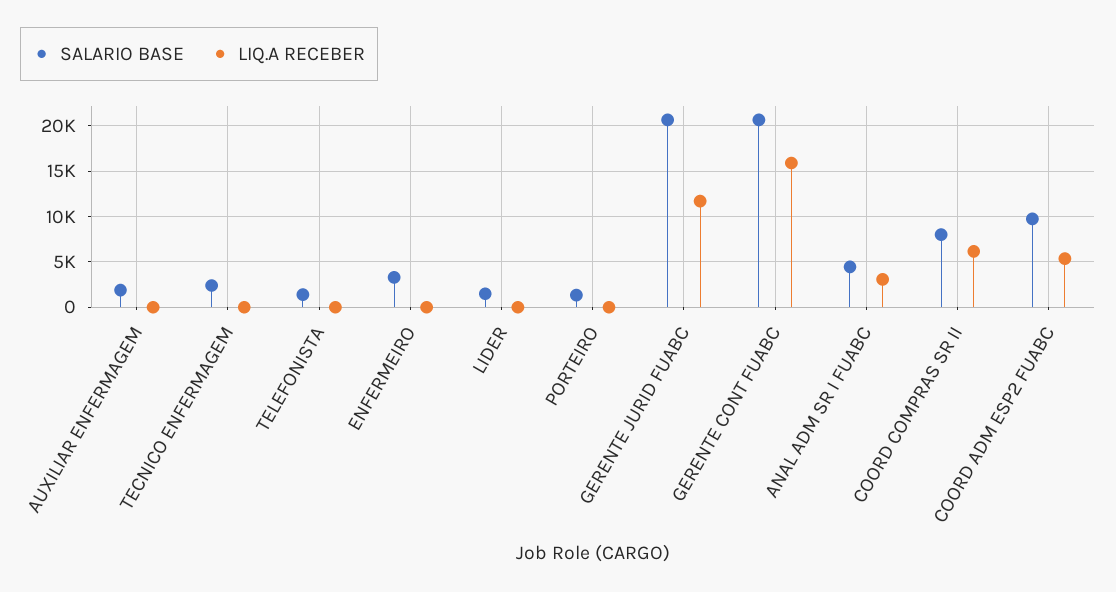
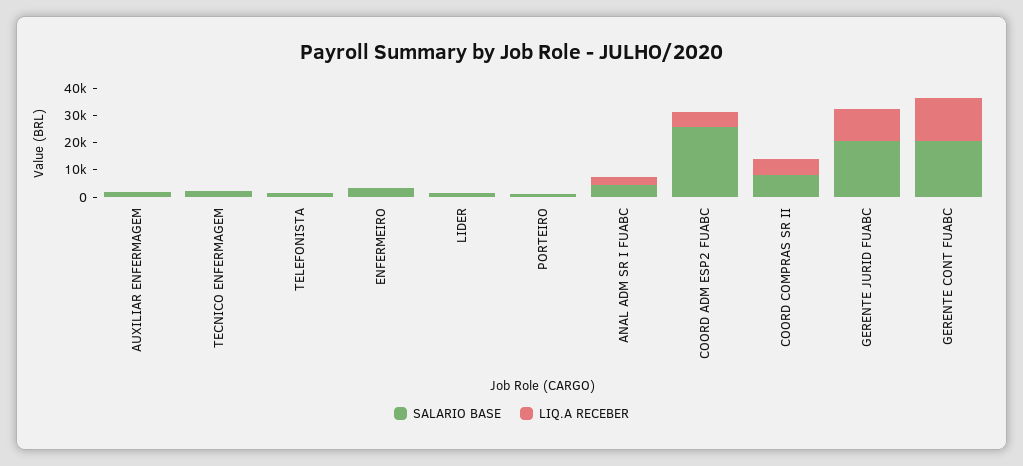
  {
    "SALARIO BASE": {
      "AUXILIAR ENFERMAGEM": 2000,
      "TECNICO ENFERMAGEM": 2000,
      "TELEFONISTA": 1000,
      "ENFERMEIRO": 3000,
      "LIDER": 1000,
      "PORTEIRO": 1000,
      "GERENTE JURID FUABC": 21000,
      "GERENTE CONT FUABC": 21000,
      "ANAL ADM SR I FUABC": 4000,
      "COORD COMPRAS SR II": 8000,
-     "COORD ADM ESP2 FUABC": 10000
+     "COORD ADM ESP2 FUABC": 25000
    },
    "LIQ.A RECEBER": {
      "AUXILIAR ENFERMAGEM": 0,
      "TECNICO ENFERMAGEM": 0,
      "TELEFONISTA": 0,
      "ENFERMEIRO": 0,
      "LIDER": 0,
      "PORTEIRO": 0,
      "GERENTE JURID FUABC": 12000,
      "GERENTE CONT FUABC": 16000,
      "ANAL ADM SR I FUABC": 3000,
      "COORD COMPRAS SR II": 6000,
      "COORD ADM ESP2 FUABC": 5000
    }
  }

